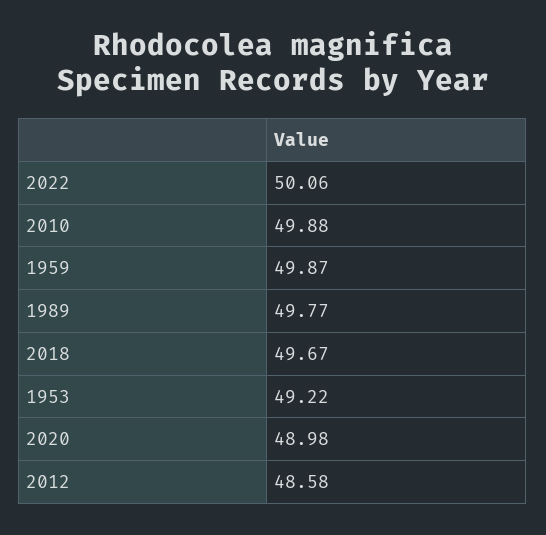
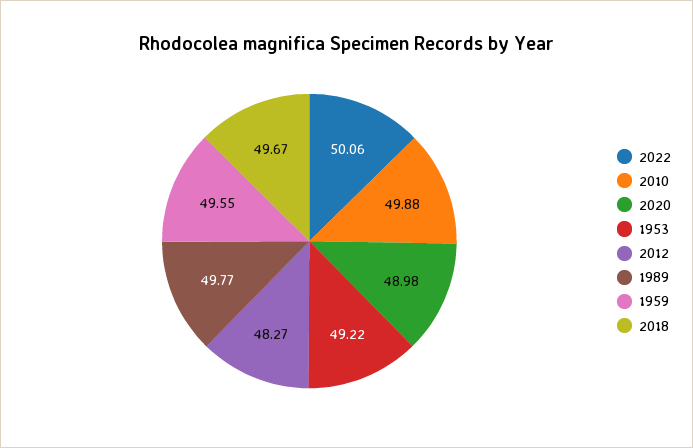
  {
    "2022": 50.06,
    "2010": 49.88,
-   "1959": 49.87,
+   "1959": 49.55,
    "1989": 49.77,
    "2018": 49.67,
    "1953": 49.22,
    "2020": 48.98,
-   "2012": 48.58
+   "2012": 48.27
  }

